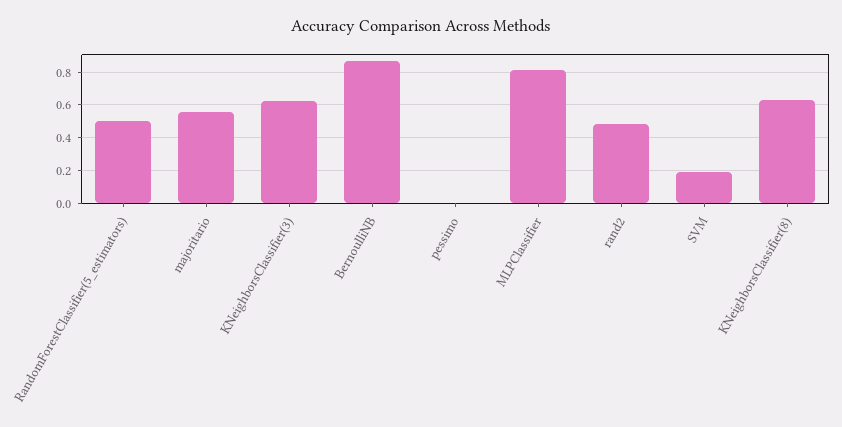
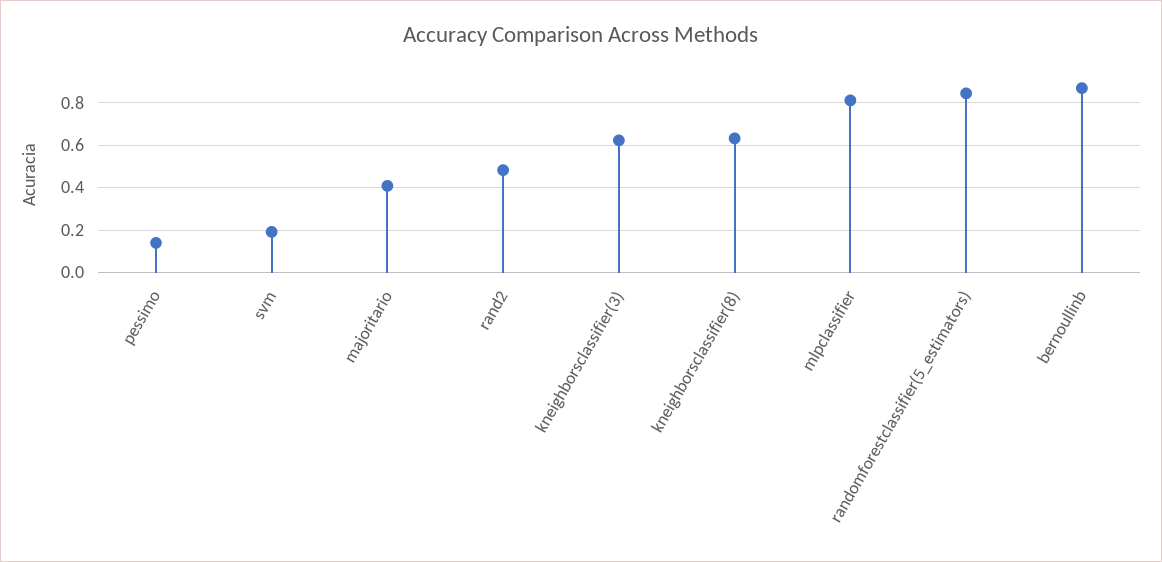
  {
-   "RandomForestClassifier(5_estimators)": 0.5,
+   "RandomForestClassifier(5_estimators)": 0.85,
-   "majoritario": 0.55,
+   "majoritario": 0.4,
    "KNeighborsClassifier(3)": 0.6,
    "BernoulliNB": 0.85,
-   "pessimo": 0,
+   "pessimo": 0.15,
    "MLPClassifier": 0.8,
    "rand2": 0.5,
    "SVM": 0.2,
    "KNeighborsClassifier(8)": 0.65
  }

